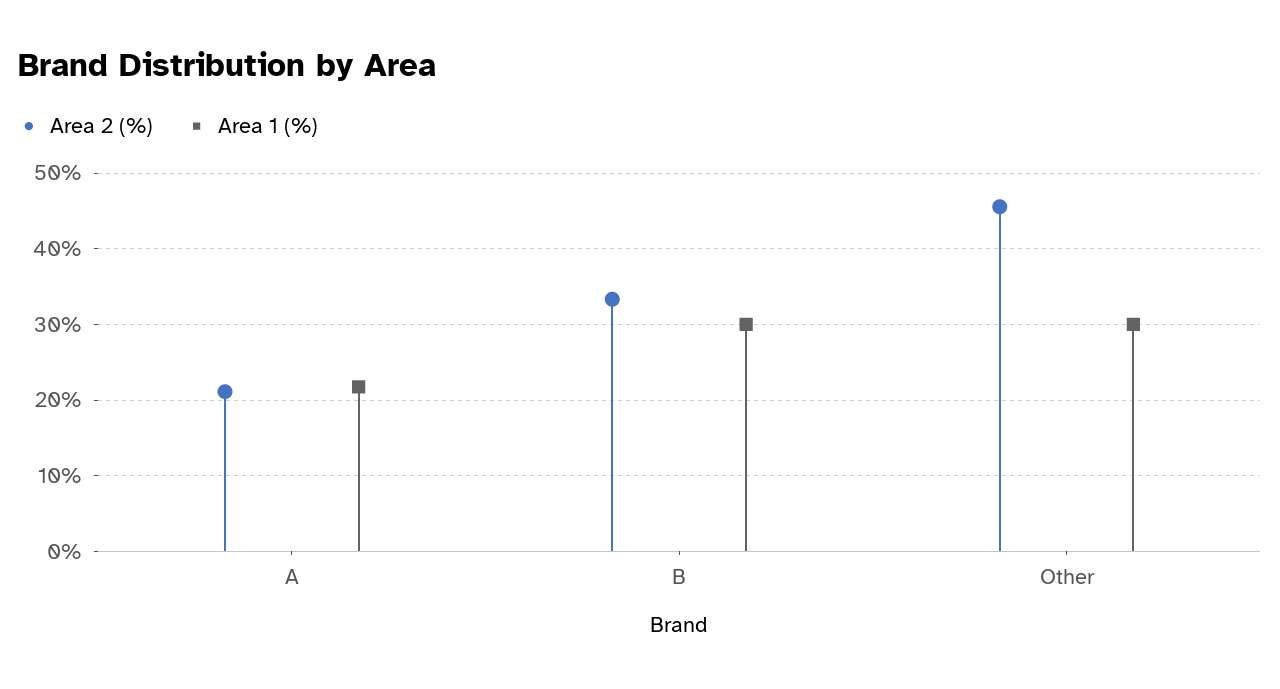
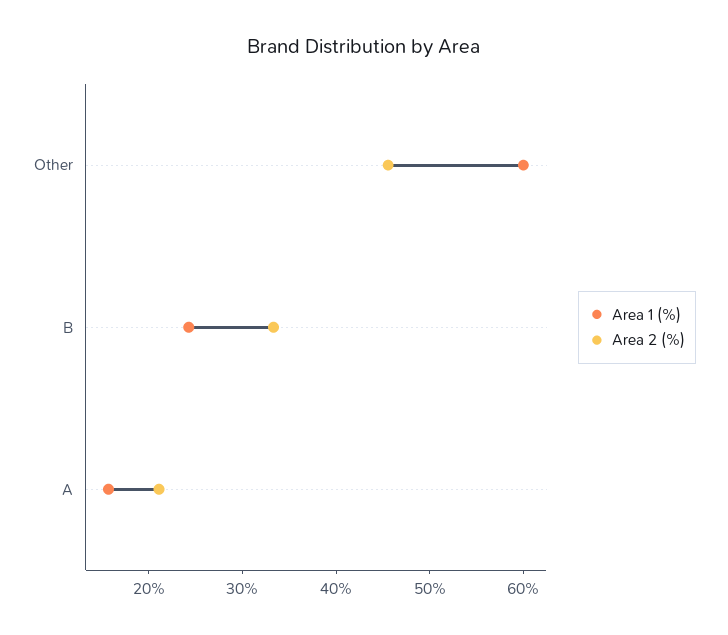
  {
    "Area 2 (%)": {
      "A": 21,
      "B": 33,
      "Other": 46
    },
    "Area 1 (%)": {
-     "A": 22,
+     "A": 16,
-     "B": 30,
+     "B": 24,
-     "Other": 30
+     "Other": 60
    }
  }

